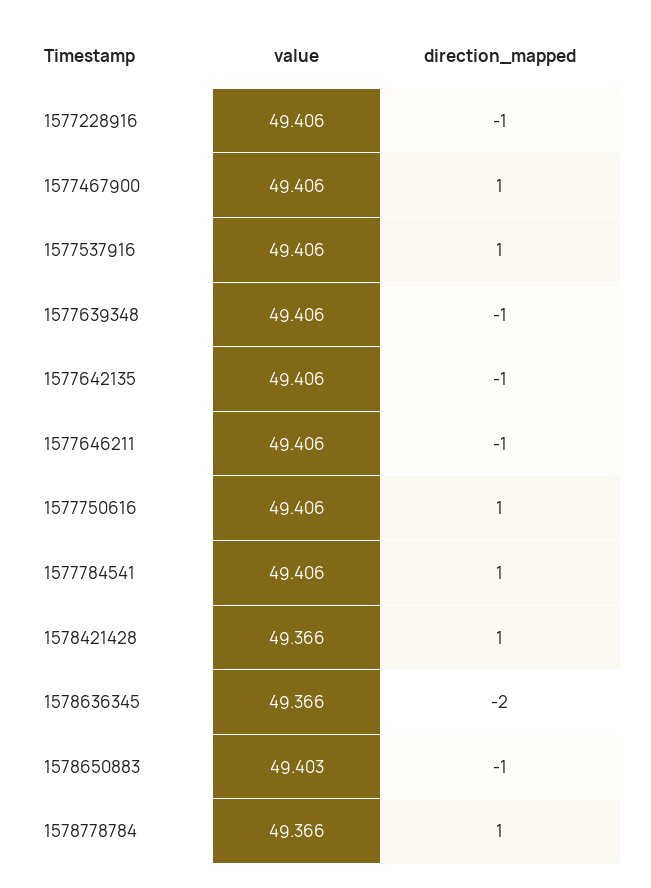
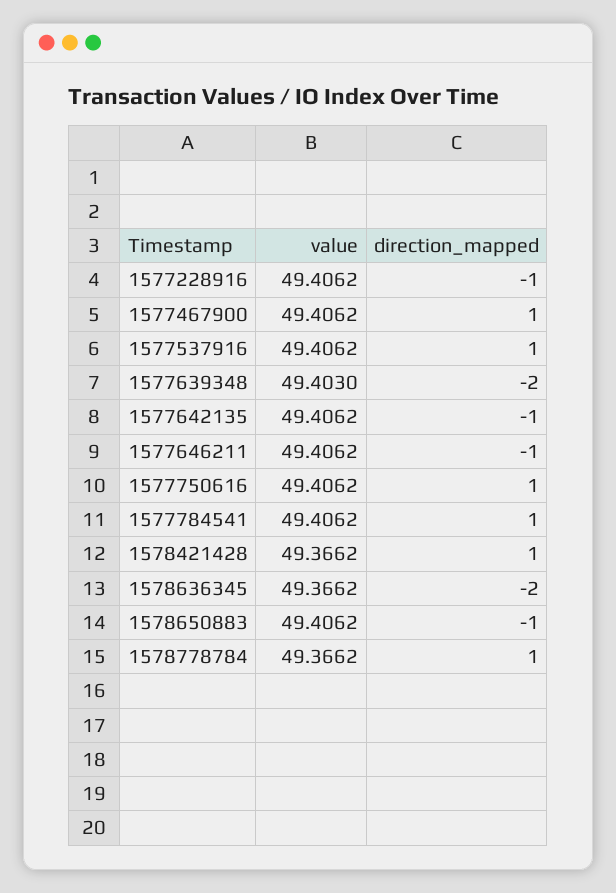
  {
    "value": {
      "1577228916": 49.4062,
      "1577467900": 49.4062,
      "1577537916": 49.4062,
-     "1577639348": 49.406,
+     "1577639348": 49.403,
      "1577642135": 49.4062,
      "1577646211": 49.4062,
      "1577750616": 49.4062,
      "1577784541": 49.4062,
      "1578421428": 49.3662,
      "1578636345": 49.3662,
-     "1578650883": 49.403,
+     "1578650883": 49.4062,
      "1578778784": 49.3662
    },
    "direction_mapped": {
      "1577228916": -1,
      "1577467900": 1,
      "1577537916": 1,
-     "1577639348": -1,
+     "1577639348": -2,
      "1577642135": -1,
      "1577646211": -1,
      "1577750616": 1,
      "1577784541": 1,
      "1578421428": 1,
      "1578636345": -2,
      "1578650883": -1,
      "1578778784": 1
    }
  }

